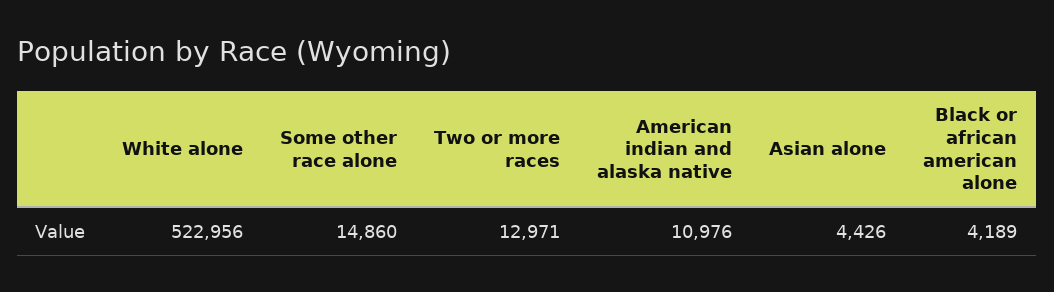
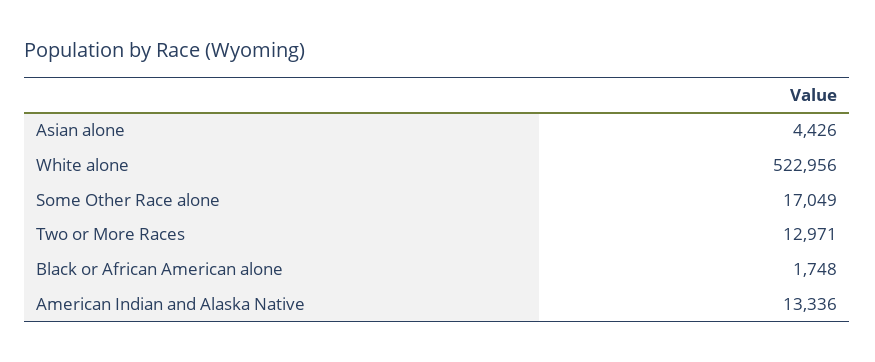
  {
    "White alone": 522956,
-   "Some other race alone": 14860,
+   "Some other race alone": 17049,
    "Two or more races": 12971,
-   "American indian and alaska native": 10976,
+   "American indian and alaska native": 13336,
    "Asian alone": 4426,
-   "Black or african american alone": 4189
+   "Black or african american alone": 1748
  }

